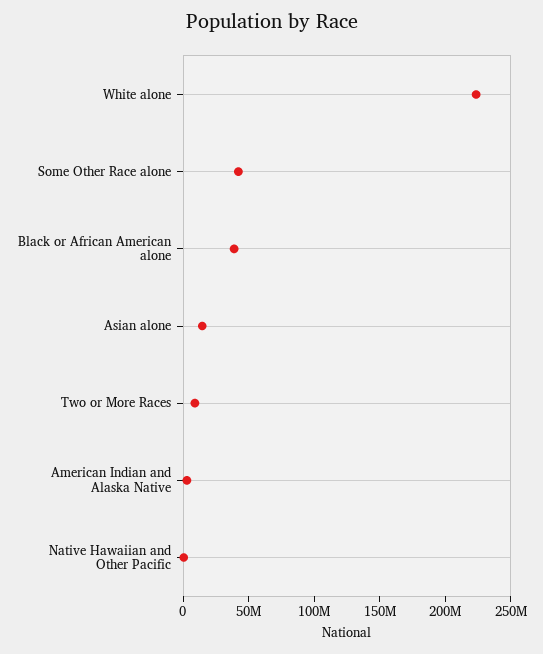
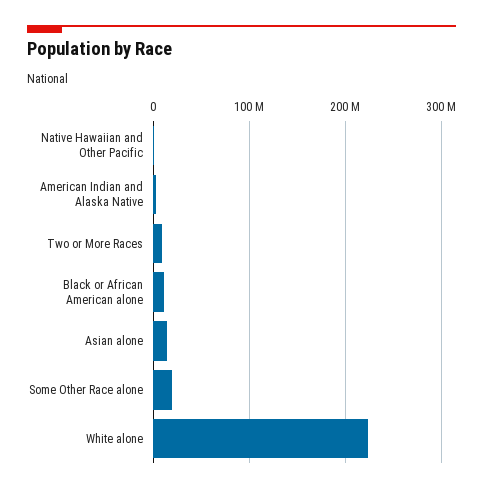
  {
    "White alone": 220000000,
-   "Some Other Race alone": 40000000,
+   "Some Other Race alone": 20000000,
-   "Black or African American alone": 40000000,
+   "Black or African American alone": 10000000,
    "Asian alone": 10000000,
    "Two or More Races": 10000000,
    "American Indian and Alaska Native": 0,
    "Native Hawaiian and Other Pacific": 0
  }

